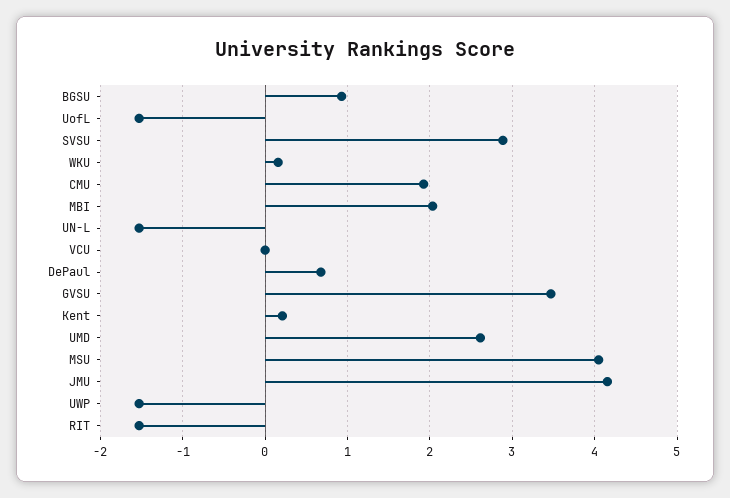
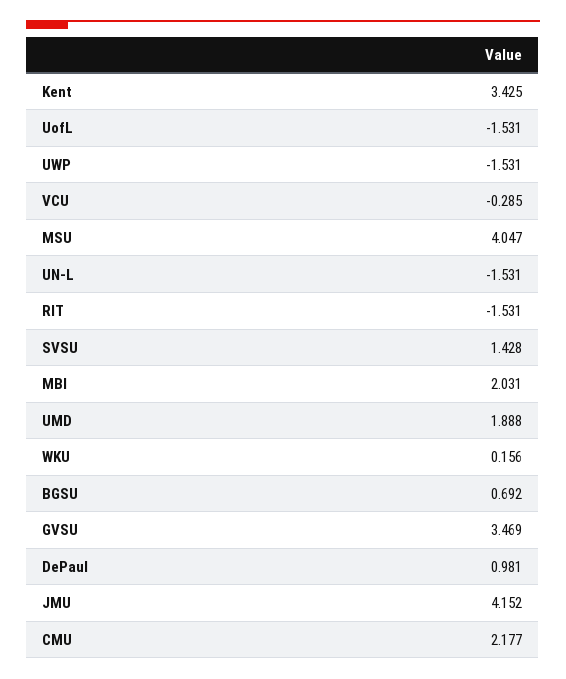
  {
-   "BGSU": 0.9,
+   "BGSU": 0.692,
    "UofL": -1.531,
-   "SVSU": 2.9,
+   "SVSU": 1.428,
    "WKU": 0.156,
-   "CMU": 1.9,
+   "CMU": 2.177,
    "MBI": 2.031,
    "UN-L": -1.531,
-   "VCU": 0,
+   "VCU": -0.285,
-   "DePaul": 0.7,
+   "DePaul": 0.981,
    "GVSU": 3.469,
-   "Kent": 0.2,
+   "Kent": 3.425,
-   "UMD": 2.6,
+   "UMD": 1.888,
    "MSU": 4.047,
    "JMU": 4.152,
    "UWP": -1.531,
    "RIT": -1.531
  }

